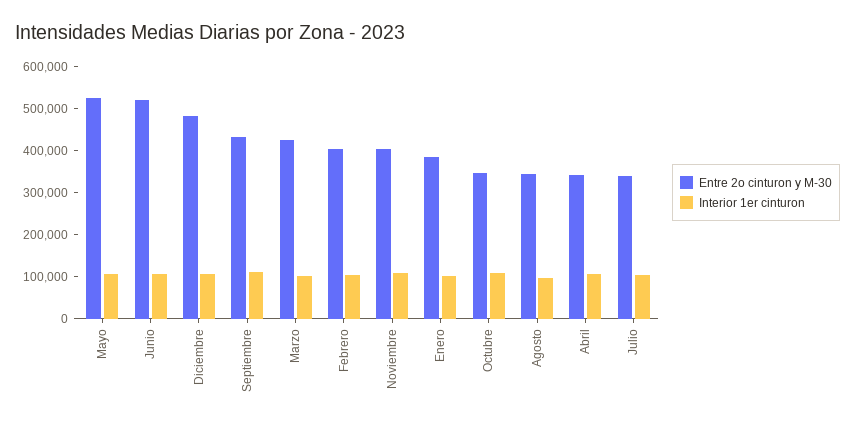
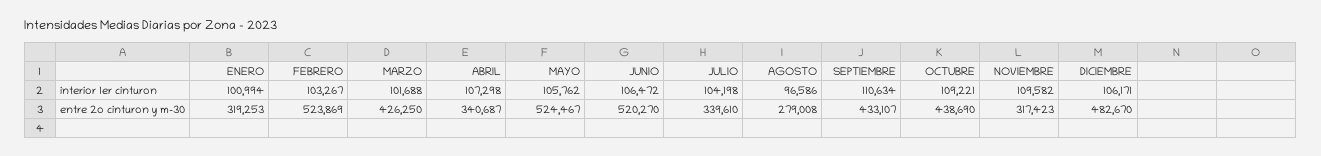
  {
    "Entre 2o cinturon y M-30": {
      "Mayo": 524467,
      "Junio": 520270,
      "Diciembre": 482670,
      "Septiembre": 433107,
      "Marzo": 426250,
-     "Febrero": 400000,
+     "Febrero": 523869,
-     "Noviembre": 400000,
+     "Noviembre": 317423,
-     "Enero": 380000,
+     "Enero": 319253,
-     "Octubre": 340000,
+     "Octubre": 438690,
-     "Agosto": 340000,
+     "Agosto": 279008,
      "Abril": 340687,
      "Julio": 339610
    },
    "Interior 1er cinturon": {
      "Mayo": 105762,
      "Junio": 106472,
      "Diciembre": 106171,
      "Septiembre": 110634,
      "Marzo": 101688,
      "Febrero": 103267,
      "Noviembre": 109582,
      "Enero": 100994,
      "Octubre": 109221,
      "Agosto": 96586,
      "Abril": 107298,
      "Julio": 104198
    }
  }

